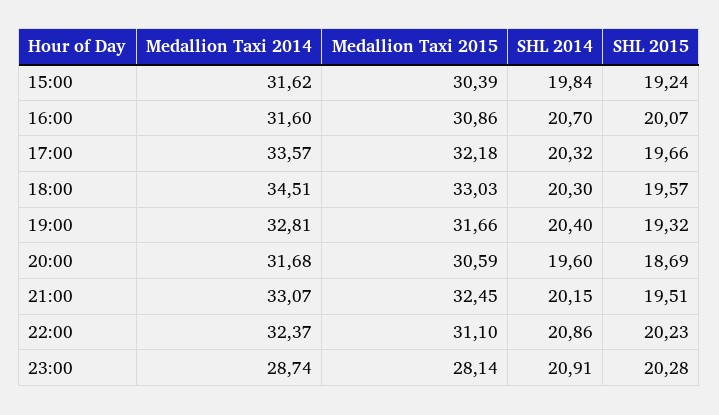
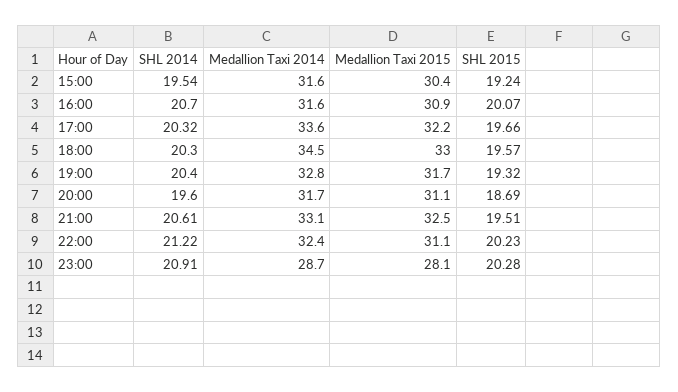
  {
    "Medallion Taxi 2014": {
      "15:00": 31.62,
      "16:00": 31.6,
      "17:00": 33.57,
      "18:00": 34.51,
      "19:00": 32.81,
      "20:00": 31.68,
      "21:00": 33.07,
      "22:00": 32.37,
      "23:00": 28.74
    },
    "Medallion Taxi 2015": {
      "15:00": 30.39,
      "16:00": 30.86,
      "17:00": 32.18,
      "18:00": 33.03,
      "19:00": 31.66,
-     "20:00": 30.59,
+     "20:00": 31.1,
      "21:00": 32.45,
      "22:00": 31.1,
      "23:00": 28.14
    },
    "SHL 2014": {
-     "15:00": 19.84,
+     "15:00": 19.54,
      "16:00": 20.7,
      "17:00": 20.32,
      "18:00": 20.3,
      "19:00": 20.4,
      "20:00": 19.6,
-     "21:00": 20.15,
+     "21:00": 20.61,
-     "22:00": 20.86,
+     "22:00": 21.22,
      "23:00": 20.91
    },
    "SHL 2015": {
      "15:00": 19.24,
      "16:00": 20.07,
      "17:00": 19.66,
      "18:00": 19.57,
      "19:00": 19.32,
      "20:00": 18.69,
      "21:00": 19.51,
      "22:00": 20.23,
      "23:00": 20.28
    }
  }

